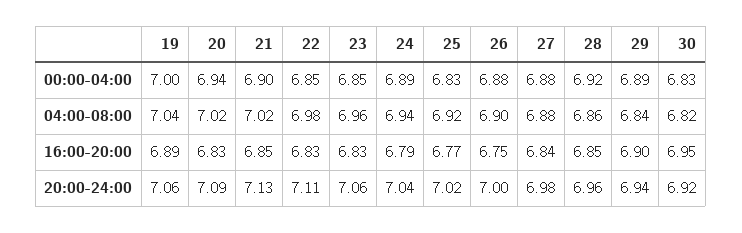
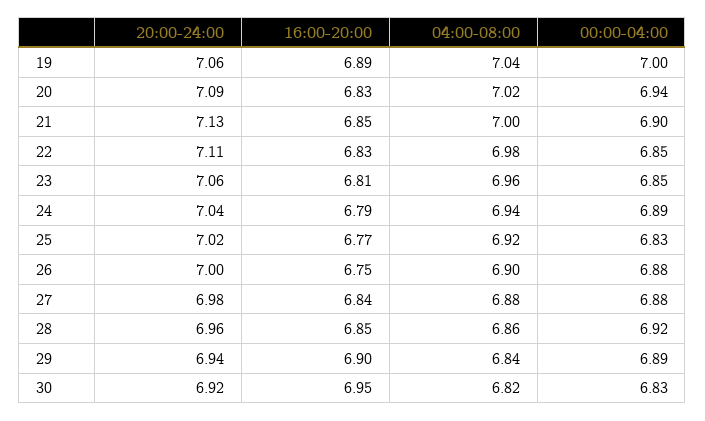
  {
    "19": {
      "00:00-04:00": 7,
      "04:00-08:00": 7.04,
      "16:00-20:00": 6.89,
      "20:00-24:00": 7.06
    },
    "20": {
      "00:00-04:00": 6.94,
      "04:00-08:00": 7.02,
      "16:00-20:00": 6.83,
      "20:00-24:00": 7.09
    },
    "21": {
      "00:00-04:00": 6.9,
-     "04:00-08:00": 7.02,
+     "04:00-08:00": 7,
      "16:00-20:00": 6.85,
      "20:00-24:00": 7.13
    },
    "22": {
      "00:00-04:00": 6.85,
      "04:00-08:00": 6.98,
      "16:00-20:00": 6.83,
      "20:00-24:00": 7.11
    },
    "23": {
      "00:00-04:00": 6.85,
      "04:00-08:00": 6.96,
-     "16:00-20:00": 6.83,
+     "16:00-20:00": 6.81,
      "20:00-24:00": 7.06
    },
    "24": {
      "00:00-04:00": 6.89,
      "04:00-08:00": 6.94,
      "16:00-20:00": 6.79,
      "20:00-24:00": 7.04
    },
    "25": {
      "00:00-04:00": 6.83,
      "04:00-08:00": 6.92,
      "16:00-20:00": 6.77,
      "20:00-24:00": 7.02
    },
    "26": {
      "00:00-04:00": 6.88,
      "04:00-08:00": 6.9,
      "16:00-20:00": 6.75,
      "20:00-24:00": 7
    },
    "27": {
      "00:00-04:00": 6.88,
      "04:00-08:00": 6.88,
      "16:00-20:00": 6.84,
      "20:00-24:00": 6.98
    },
    "28": {
      "00:00-04:00": 6.92,
      "04:00-08:00": 6.86,
      "16:00-20:00": 6.85,
      "20:00-24:00": 6.96
    },
    "29": {
      "00:00-04:00": 6.89,
      "04:00-08:00": 6.84,
      "16:00-20:00": 6.9,
      "20:00-24:00": 6.94
    },
    "30": {
      "00:00-04:00": 6.83,
      "04:00-08:00": 6.82,
      "16:00-20:00": 6.95,
      "20:00-24:00": 6.92
    }
  }

